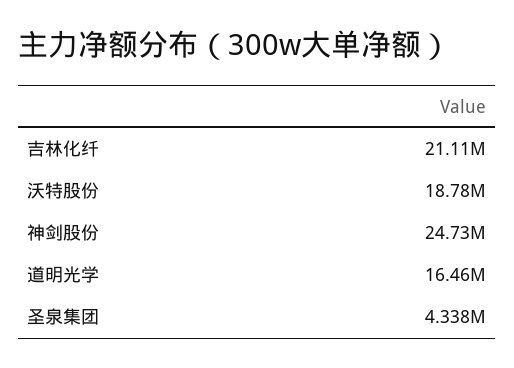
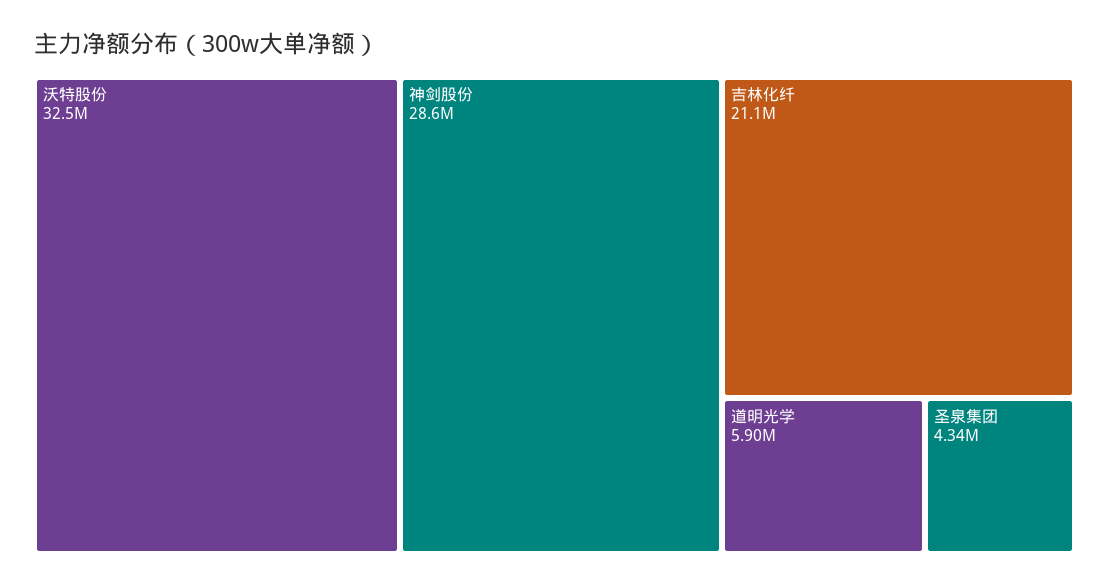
  {
    "吉林化纤": 21110000,
-   "沃特股份": 18780000,
+   "沃特股份": 32500000,
-   "神剑股份": 24730000,
+   "神剑股份": 28600000,
-   "道明光学": 16460000,
+   "道明光学": 5900000,
    "圣泉集团": 4338000
  }

